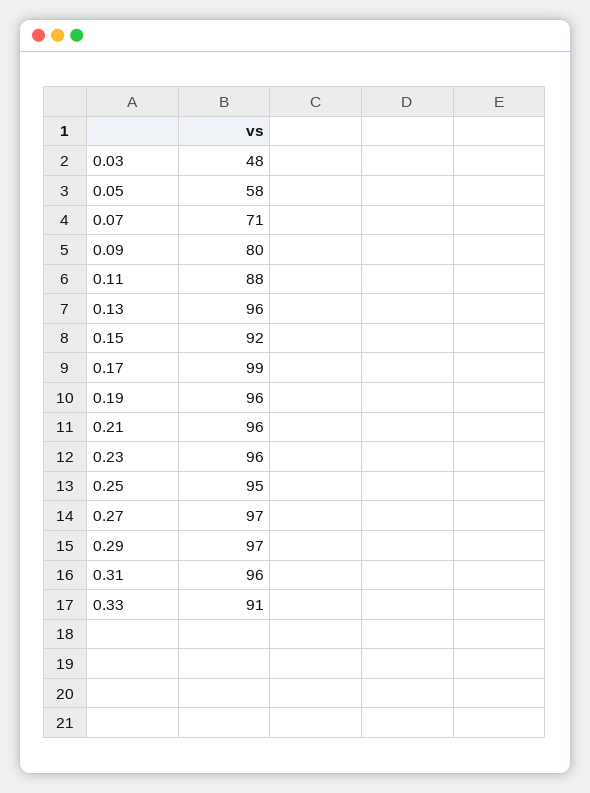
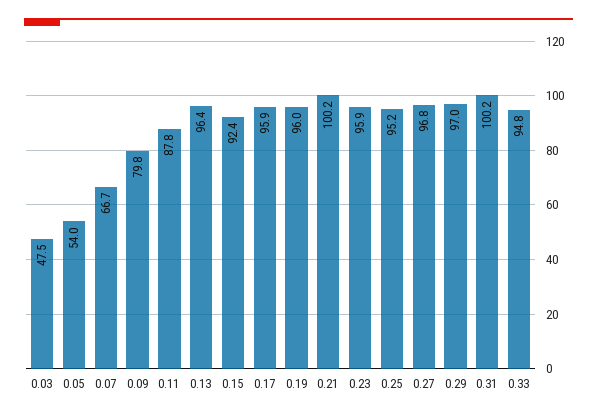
  {
    "0.03": 47.5,
-   "0.05": 58,
+   "0.05": 54,
-   "0.07": 71,
+   "0.07": 66.7,
    "0.09": 79.8,
    "0.11": 87.8,
    "0.13": 96.4,
    "0.15": 92.4,
-   "0.17": 99,
+   "0.17": 95.9,
    "0.19": 96,
-   "0.21": 96,
+   "0.21": 100.2,
    "0.23": 95.9,
    "0.25": 95.2,
    "0.27": 96.8,
    "0.29": 97,
-   "0.31": 96,
+   "0.31": 100.2,
-   "0.33": 91
+   "0.33": 94.8
  }

